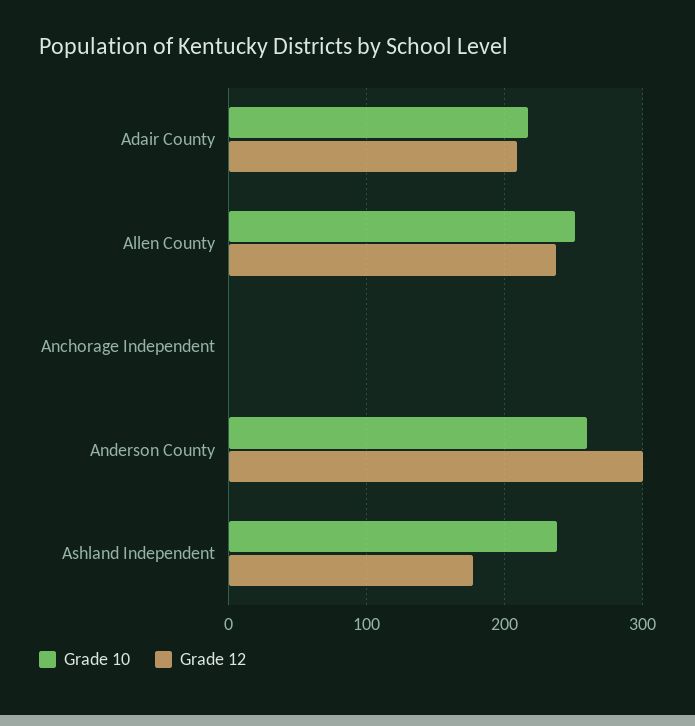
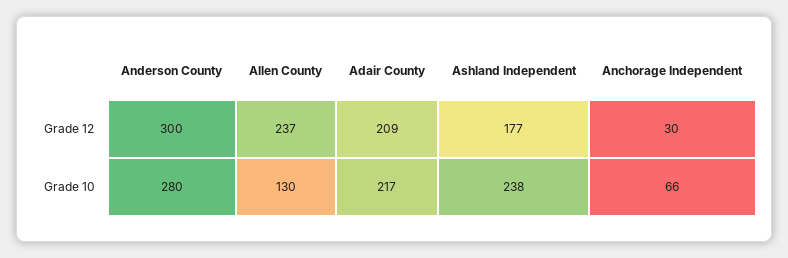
  {
    "Grade 10": {
      "Adair County": 217,
-     "Allen County": 250,
+     "Allen County": 130,
-     "Anchorage Independent": 0,
+     "Anchorage Independent": 66,
-     "Anderson County": 260,
+     "Anderson County": 280,
      "Ashland Independent": 238
    },
    "Grade 12": {
      "Adair County": 209,
      "Allen County": 237,
-     "Anchorage Independent": 0,
+     "Anchorage Independent": 30,
      "Anderson County": 300,
      "Ashland Independent": 177
    }
  }

